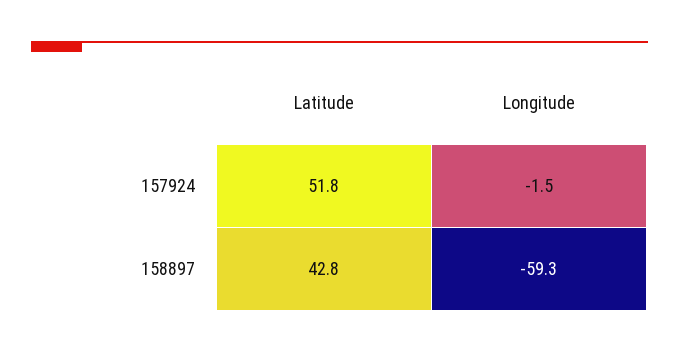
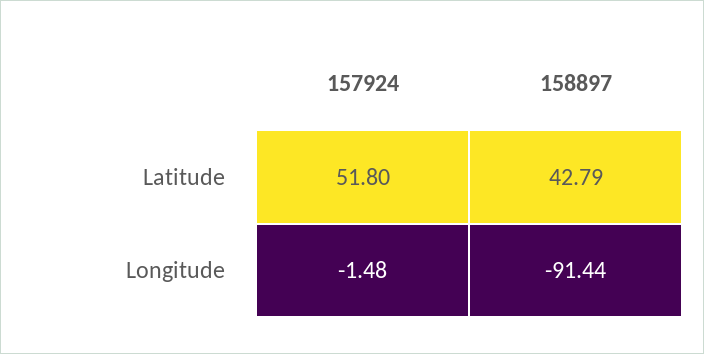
  {
    "Latitude": {
      "157924": 51.8,
      "158897": 42.79
    },
    "Longitude": {
      "157924": -1.48,
-     "158897": -59.3
+     "158897": -91.44
    }
  }

